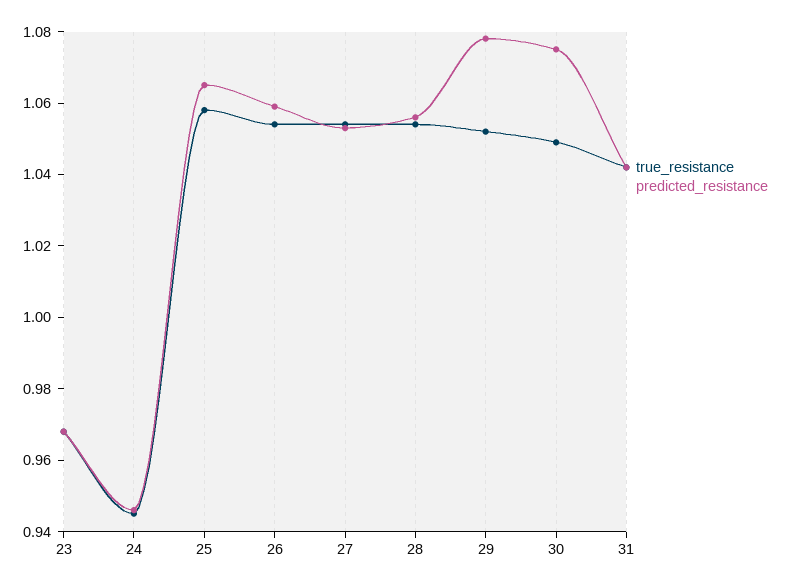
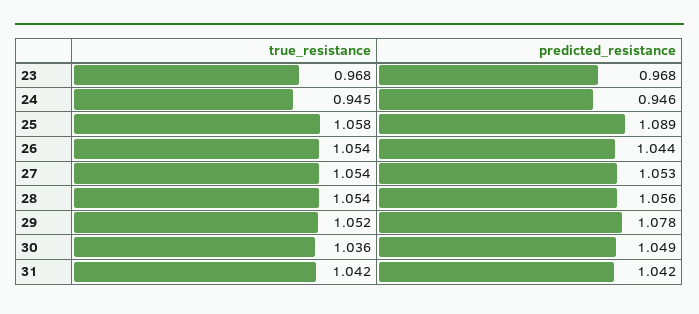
  {
    "true_resistance": {
      "23": 0.968,
      "24": 0.945,
      "25": 1.058,
      "26": 1.054,
      "27": 1.054,
      "28": 1.054,
      "29": 1.052,
-     "30": 1.05,
+     "30": 1.036,
      "31": 1.042
    },
    "predicted_resistance": {
      "23": 0.968,
      "24": 0.946,
-     "25": 1.065,
+     "25": 1.089,
-     "26": 1.06,
+     "26": 1.044,
      "27": 1.053,
      "28": 1.056,
      "29": 1.078,
-     "30": 1.075,
+     "30": 1.049,
      "31": 1.042
    }
  }

